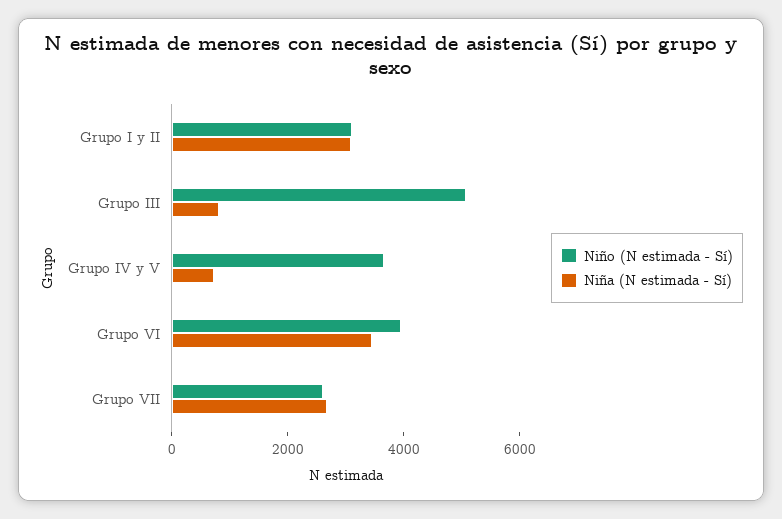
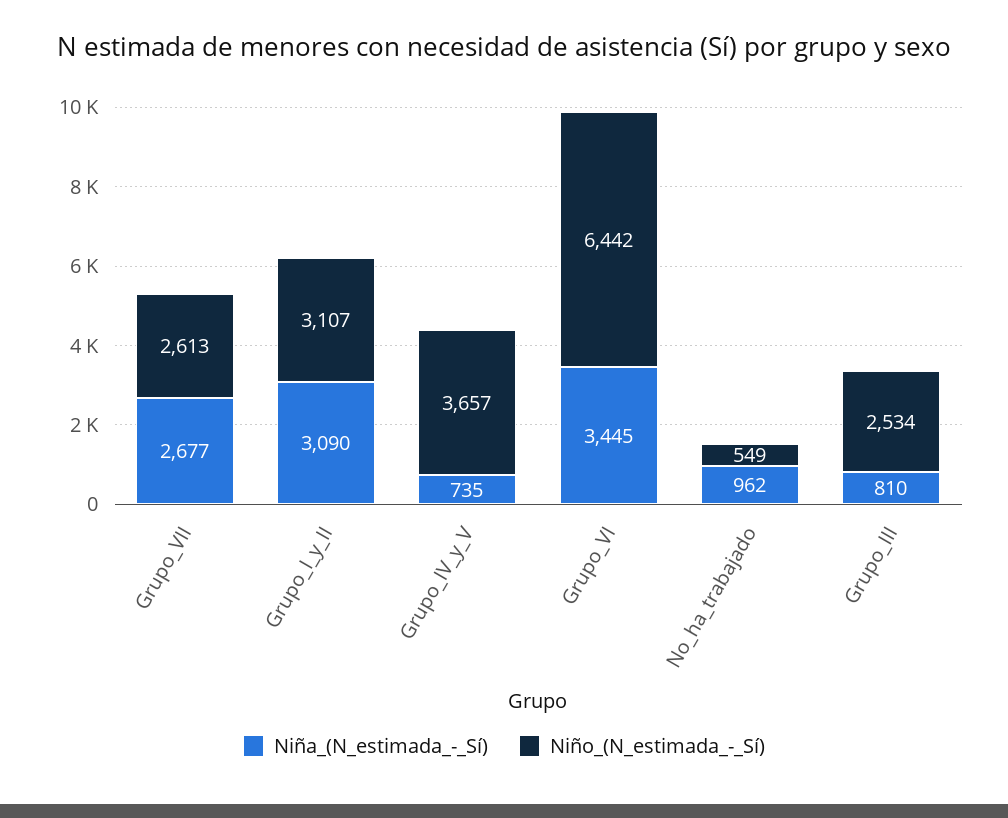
  {
    "Niño (N estimada - Sí)": {
      "Grupo I y II": 3107,
-     "Grupo III": 5000,
+     "Grupo III": 2534,
      "Grupo IV y V": 3657,
-     "Grupo VI": 4000,
+     "Grupo VI": 6442,
-     "Grupo VII": 2613
+     "Grupo VII": 2613,
+     "No_ha_trabajado": 549
    },
    "Niña (N estimada - Sí)": {
      "Grupo I y II": 3090,
      "Grupo III": 810,
      "Grupo IV y V": 735,
      "Grupo VI": 3445,
-     "Grupo VII": 2677
+     "Grupo VII": 2677,
+     "No_ha_trabajado": 962
    }
  }

